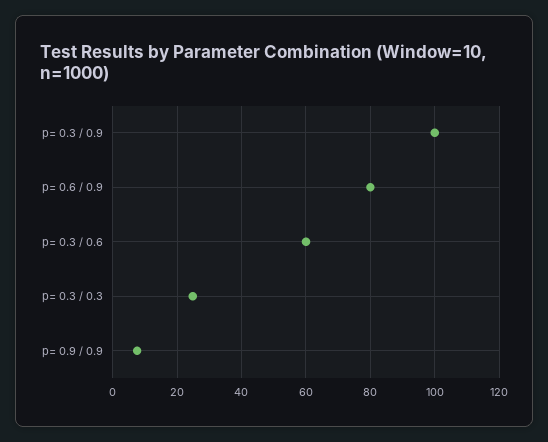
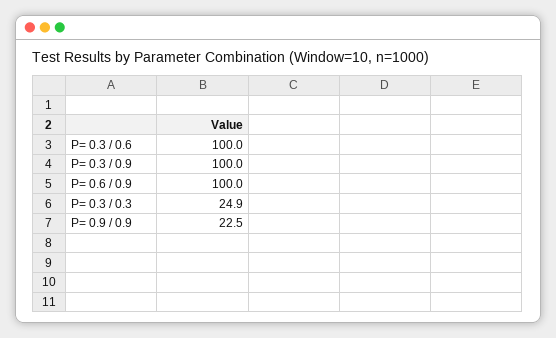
  {
    "p= 0.3 / 0.9": 100,
-   "p= 0.6 / 0.9": 80,
+   "p= 0.6 / 0.9": 100,
-   "p= 0.3 / 0.6": 60,
+   "p= 0.3 / 0.6": 100,
    "p= 0.3 / 0.3": 24.9,
-   "p= 0.9 / 0.9": 8
+   "p= 0.9 / 0.9": 22.5
  }

